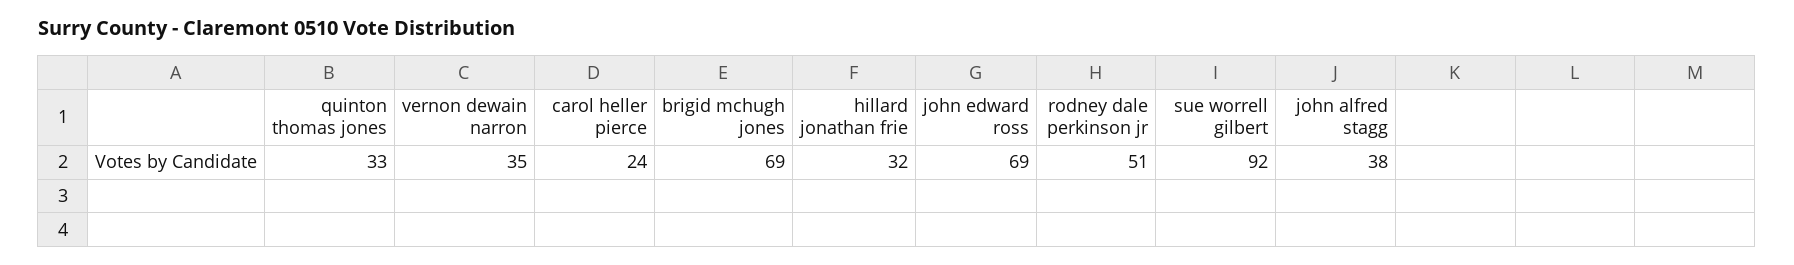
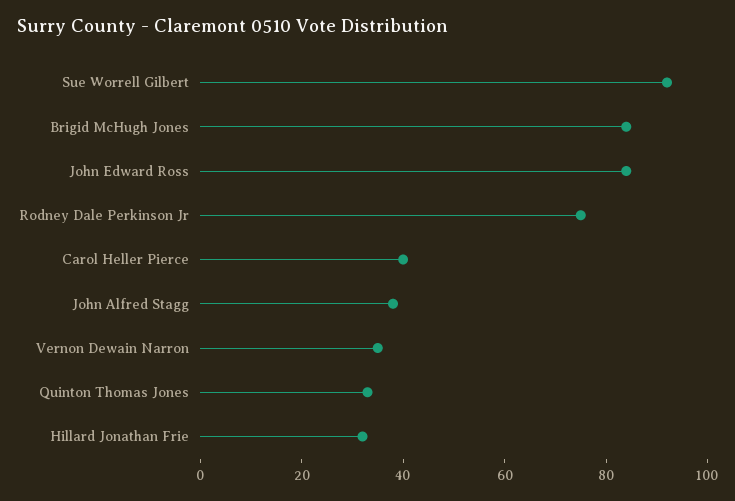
  {
    "quinton thomas jones": 33,
    "vernon dewain narron": 35,
-   "carol heller pierce": 24,
+   "carol heller pierce": 40,
-   "brigid mchugh jones": 69,
+   "brigid mchugh jones": 85,
    "hillard jonathan frie": 32,
-   "john edward ross": 69,
+   "john edward ross": 85,
-   "rodney dale perkinson jr": 51,
+   "rodney dale perkinson jr": 75,
    "sue worrell gilbert": 92,
    "john alfred stagg": 38
  }

